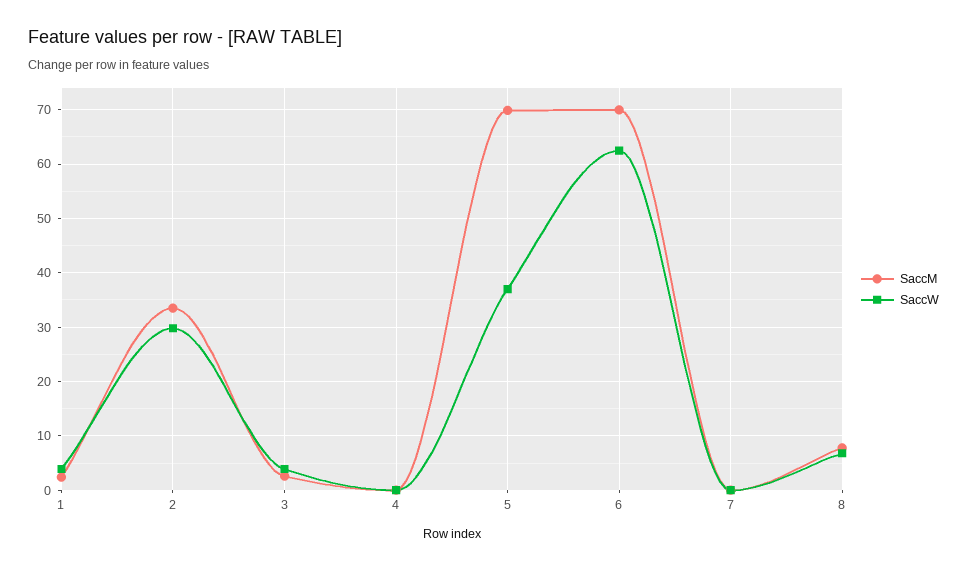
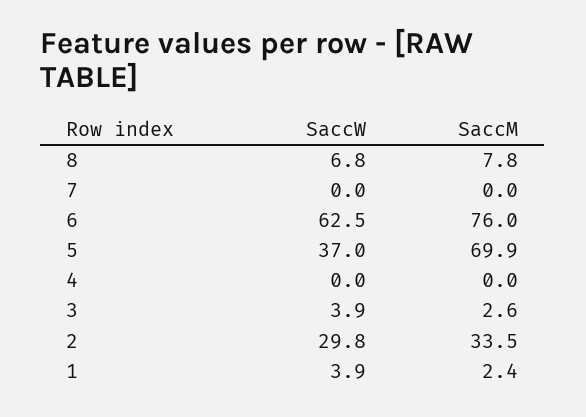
  {
    "SaccM": {
      "1": 2.4,
      "2": 33.5,
      "3": 2.6,
      "4": 0,
      "5": 69.9,
-     "6": 70,
+     "6": 76,
      "7": 0,
      "8": 7.8
    },
    "SaccW": {
      "1": 3.9,
      "2": 29.8,
      "3": 3.9,
      "4": 0,
      "5": 37,
      "6": 62.5,
      "7": 0,
      "8": 6.8
    }
  }

